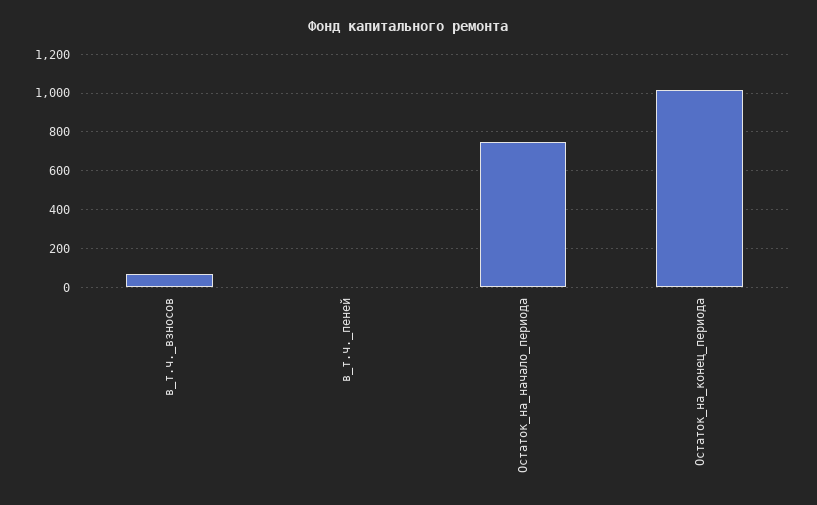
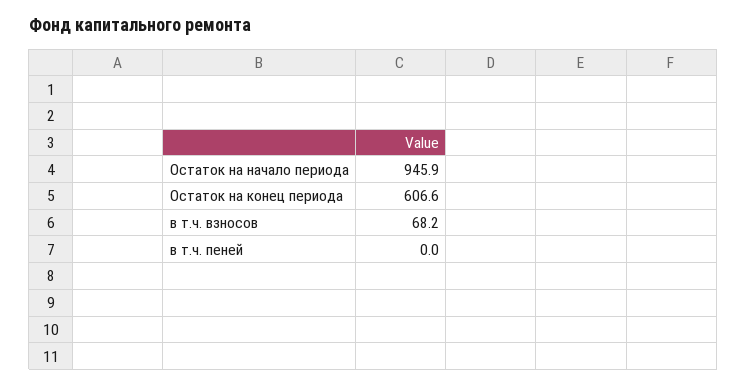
  {
    "в_т.ч._взносов": 68.2,
    "в_т.ч._пеней": 0,
-   "Остаток_на_начало_периода": 750,
+   "Остаток_на_начало_периода": 945.9,
-   "Остаток_на_конец_периода": 1000
+   "Остаток_на_конец_периода": 606.6
  }

